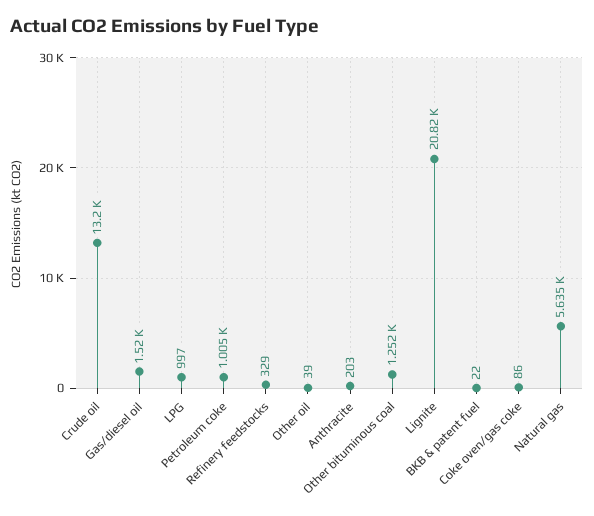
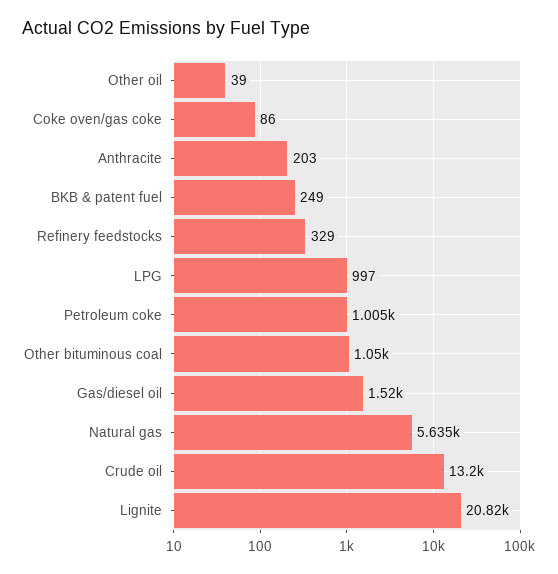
  {
    "Crude oil": 13200,
    "Gas/diesel oil": 1520,
    "LPG": 997,
    "Petroleum coke": 1005,
    "Refinery feedstocks": 329,
    "Other oil": 39,
    "Anthracite": 203,
-   "Other bituminous coal": 1252,
+   "Other bituminous coal": 1050,
    "Lignite": 20820,
-   "BKB & patent fuel": 22,
+   "BKB & patent fuel": 249,
    "Coke oven/gas coke": 86,
    "Natural gas": 5635
  }

